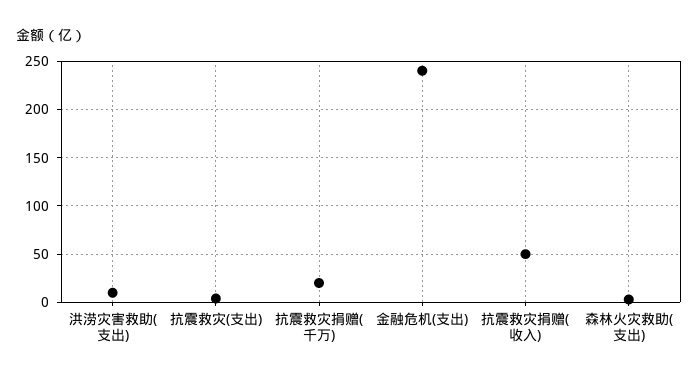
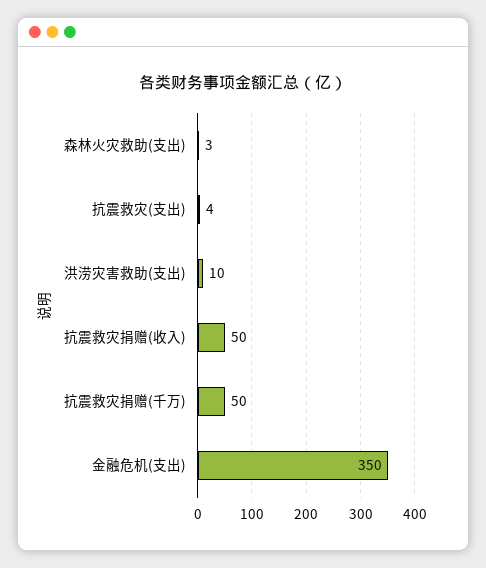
  {
    "洪涝灾害救助(支出)": 10,
    "抗震救灾(支出)": 4,
-   "抗震救灾捐赠(千万)": 20,
+   "抗震救灾捐赠(千万)": 50,
-   "金融危机(支出)": 240,
+   "金融危机(支出)": 350,
    "抗震救灾捐赠(收入)": 50,
    "森林火灾救助(支出)": 3
  }

